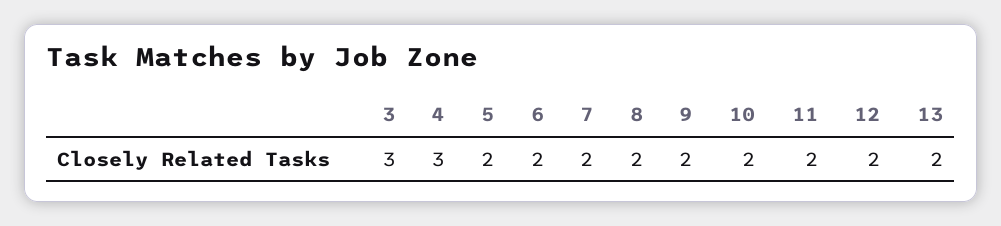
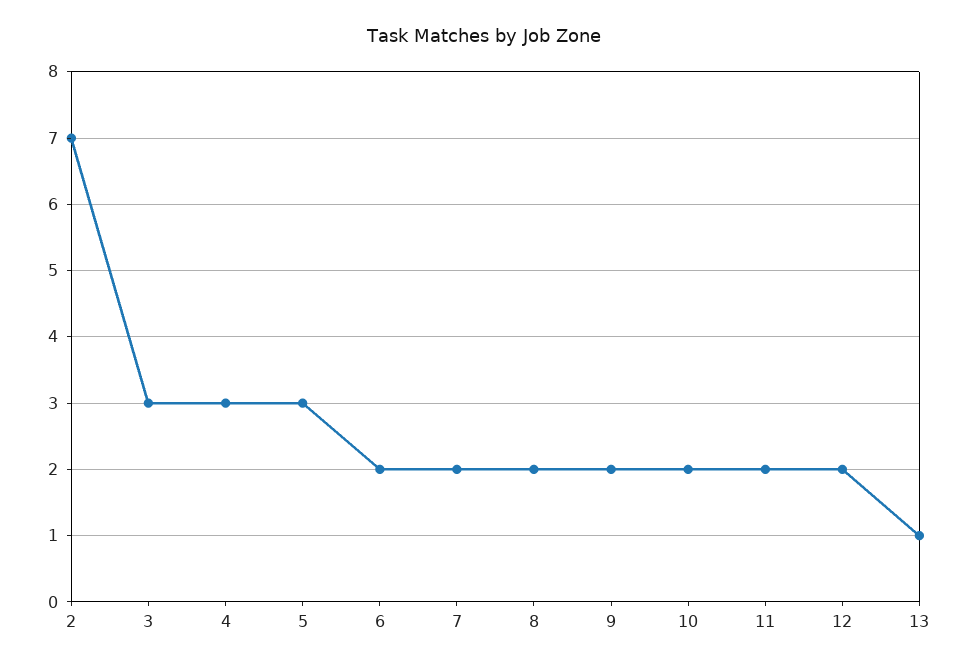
  {
    "3": 3,
    "4": 3,
-   "5": 2,
+   "5": 3,
    "6": 2,
    "7": 2,
    "8": 2,
    "9": 2,
    "10": 2,
    "11": 2,
    "12": 2,
-   "13": 2
+   "13": 1,
+   "2": 7
  }

